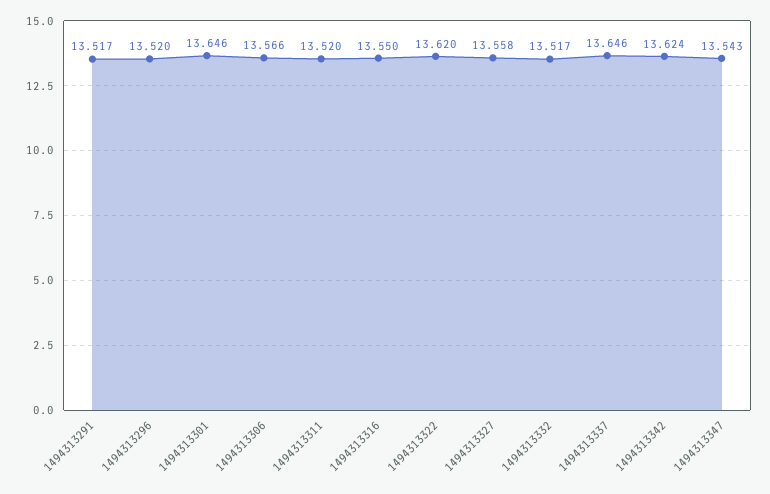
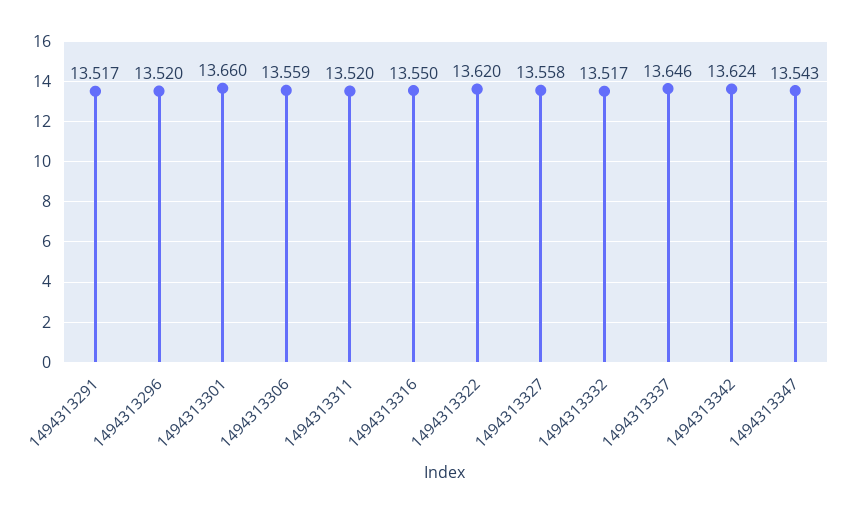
  {
    "1494313291": 13.517,
    "1494313296": 13.52,
-   "1494313301": 13.646,
+   "1494313301": 13.66,
-   "1494313306": 13.566,
+   "1494313306": 13.559,
    "1494313311": 13.52,
    "1494313316": 13.55,
    "1494313322": 13.62,
    "1494313327": 13.558,
    "1494313332": 13.517,
    "1494313337": 13.646,
    "1494313342": 13.624,
    "1494313347": 13.543
  }

